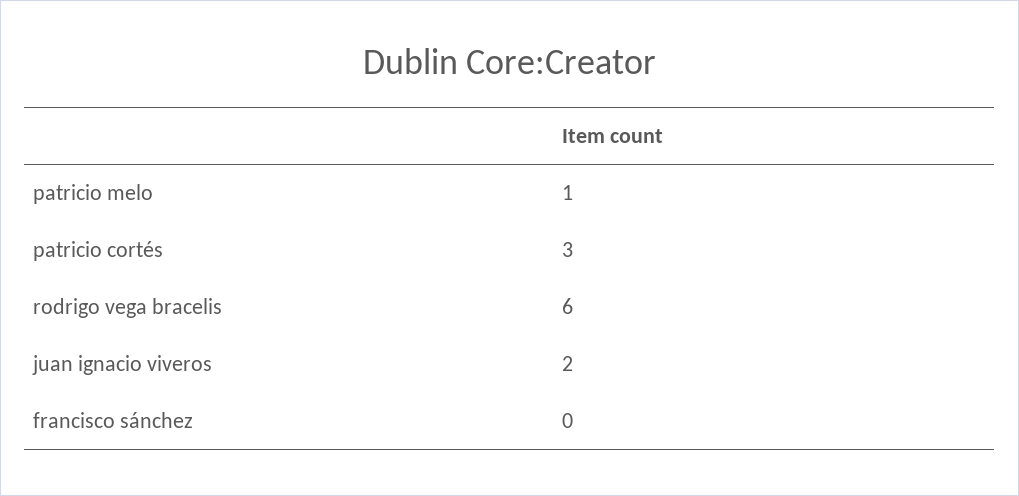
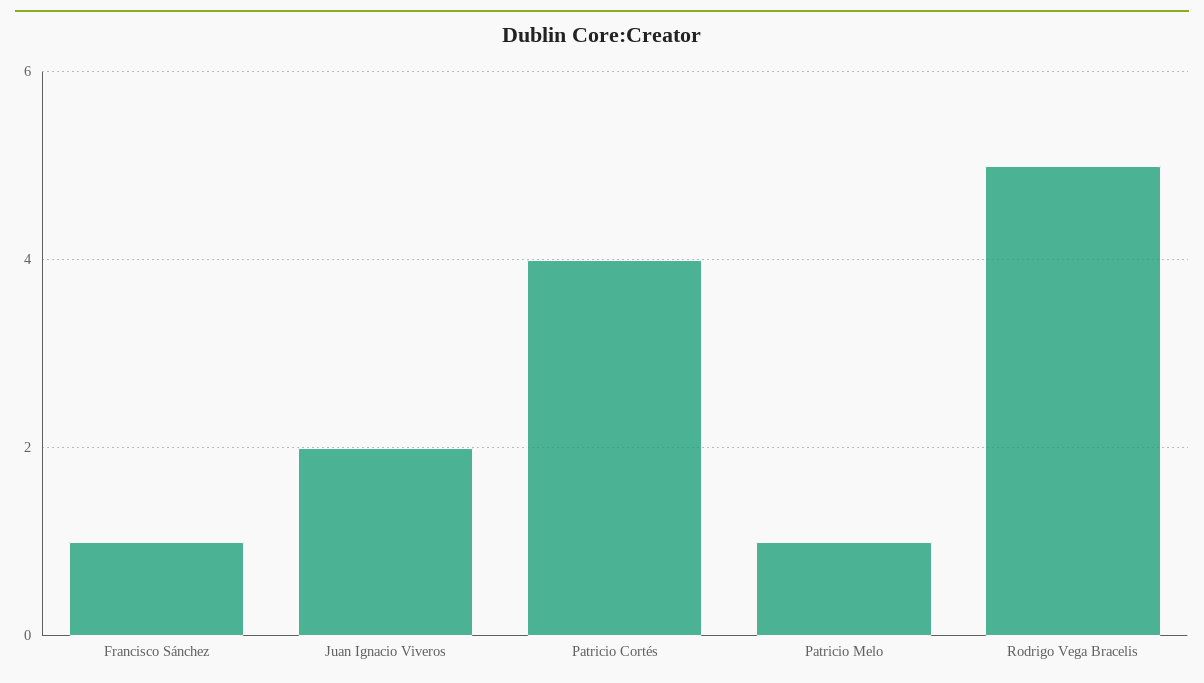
  {
    "patricio melo": 1,
-   "patricio cortés": 3,
+   "patricio cortés": 4,
-   "rodrigo vega bracelis": 6,
+   "rodrigo vega bracelis": 5,
    "juan ignacio viveros": 2,
-   "francisco sánchez": 0
+   "francisco sánchez": 1
  }

